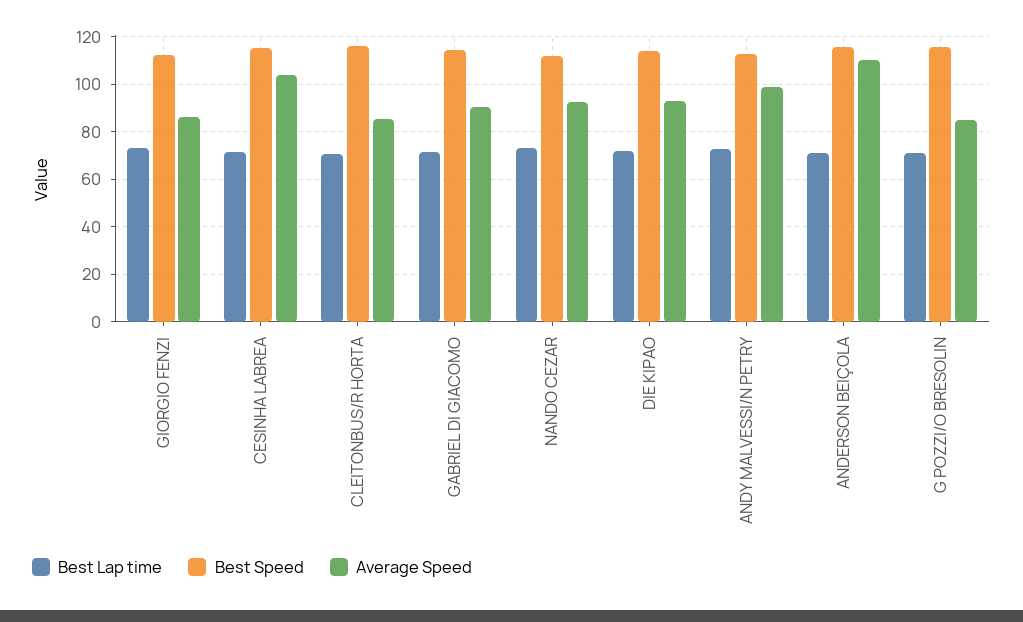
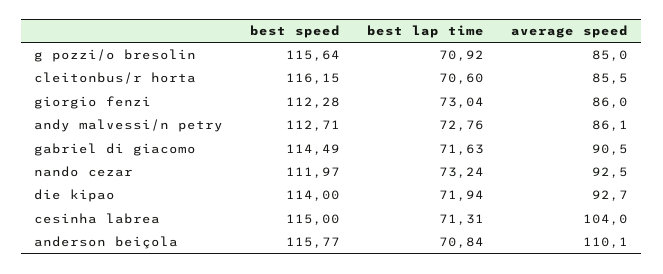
  {
    "Best Lap time": {
      "GIORGIO FENZI": 73.04,
      "CESINHA LABREA": 71.31,
      "CLEITONBUS/R HORTA": 70.6,
      "GABRIEL DI GIACOMO": 71.63,
      "NANDO CEZAR": 73.24,
      "DIE KIPAO": 71.94,
      "ANDY MALVESSI/N PETRY": 72.76,
      "ANDERSON BEIÇOLA": 70.84,
      "G POZZI/O BRESOLIN": 70.92
    },
    "Best Speed": {
      "GIORGIO FENZI": 112.28,
      "CESINHA LABREA": 115,
      "CLEITONBUS/R HORTA": 116.15,
      "GABRIEL DI GIACOMO": 114.49,
      "NANDO CEZAR": 111.97,
      "DIE KIPAO": 114,
      "ANDY MALVESSI/N PETRY": 112.71,
      "ANDERSON BEIÇOLA": 115.77,
      "G POZZI/O BRESOLIN": 115.64
    },
    "Average Speed": {
      "GIORGIO FENZI": 86,
      "CESINHA LABREA": 104,
      "CLEITONBUS/R HORTA": 85.5,
      "GABRIEL DI GIACOMO": 90.5,
      "NANDO CEZAR": 92.5,
      "DIE KIPAO": 92.7,
-     "ANDY MALVESSI/N PETRY": 100,
+     "ANDY MALVESSI/N PETRY": 86.1,
      "ANDERSON BEIÇOLA": 110.1,
      "G POZZI/O BRESOLIN": 85
    }
  }

